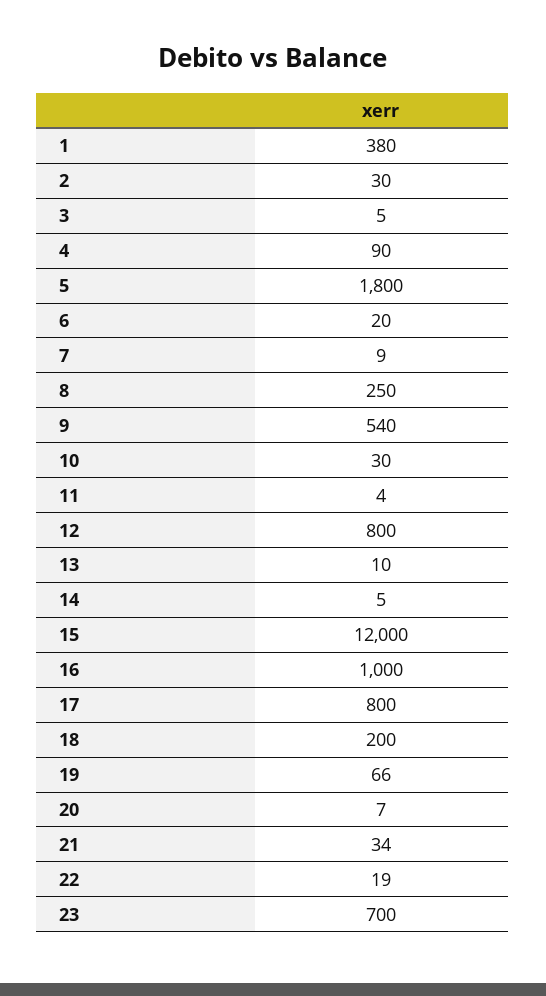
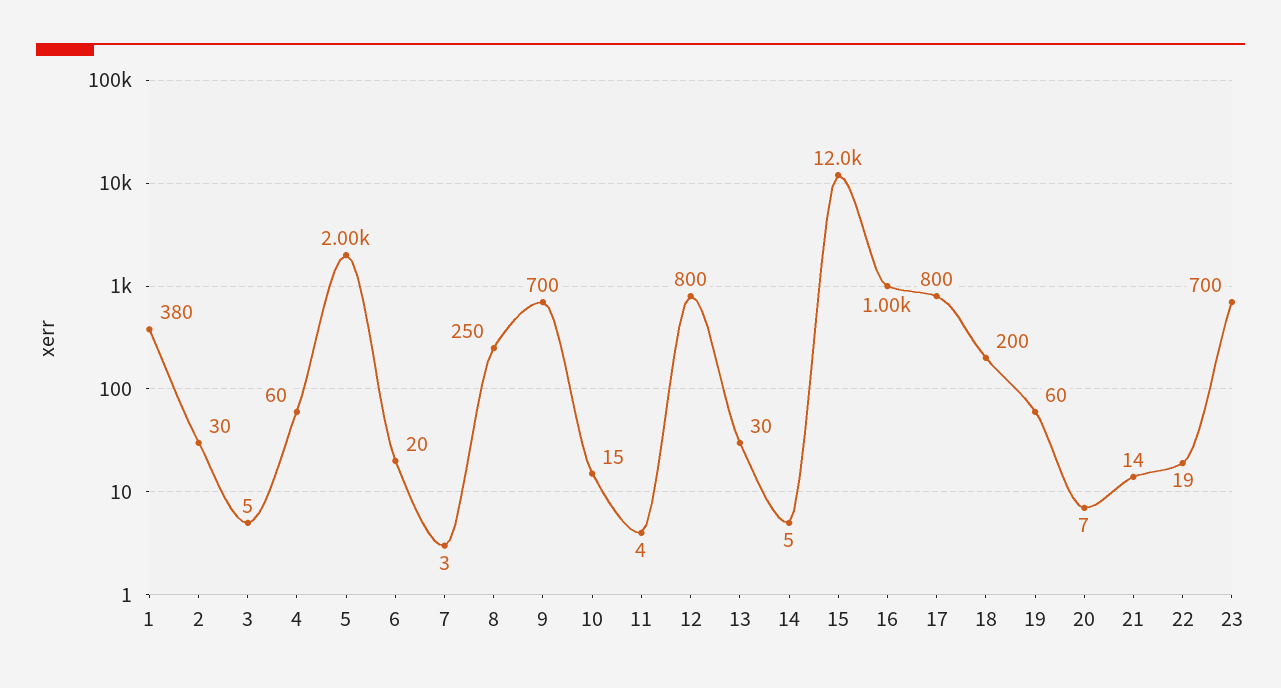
  {
    "1": 380,
    "2": 30,
    "3": 5,
-   "4": 90,
+   "4": 60,
-   "5": 1800,
+   "5": 2000,
    "6": 20,
-   "7": 9,
+   "7": 3,
    "8": 250,
-   "9": 540,
+   "9": 700,
-   "10": 30,
+   "10": 15,
    "11": 4,
    "12": 800,
-   "13": 10,
+   "13": 30,
    "14": 5,
    "15": 12000,
    "16": 1000,
    "17": 800,
    "18": 200,
-   "19": 66,
+   "19": 60,
    "20": 7,
-   "21": 34,
+   "21": 14,
    "22": 19,
    "23": 700
  }

